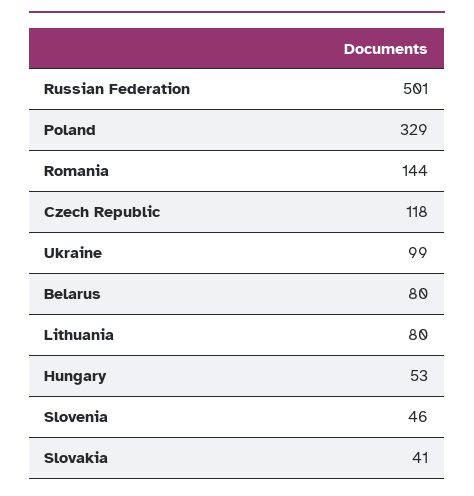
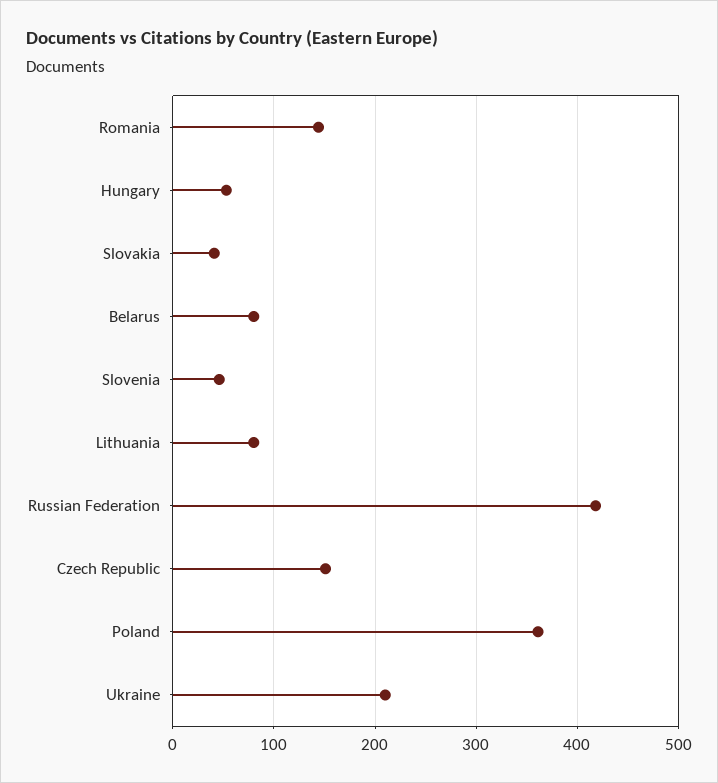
  {
-   "Russian Federation": 501,
+   "Russian Federation": 420,
-   "Poland": 329,
+   "Poland": 360,
    "Romania": 144,
-   "Czech Republic": 118,
+   "Czech Republic": 150,
-   "Ukraine": 99,
+   "Ukraine": 210,
    "Belarus": 80,
    "Lithuania": 80,
    "Hungary": 53,
    "Slovenia": 46,
    "Slovakia": 41
  }

